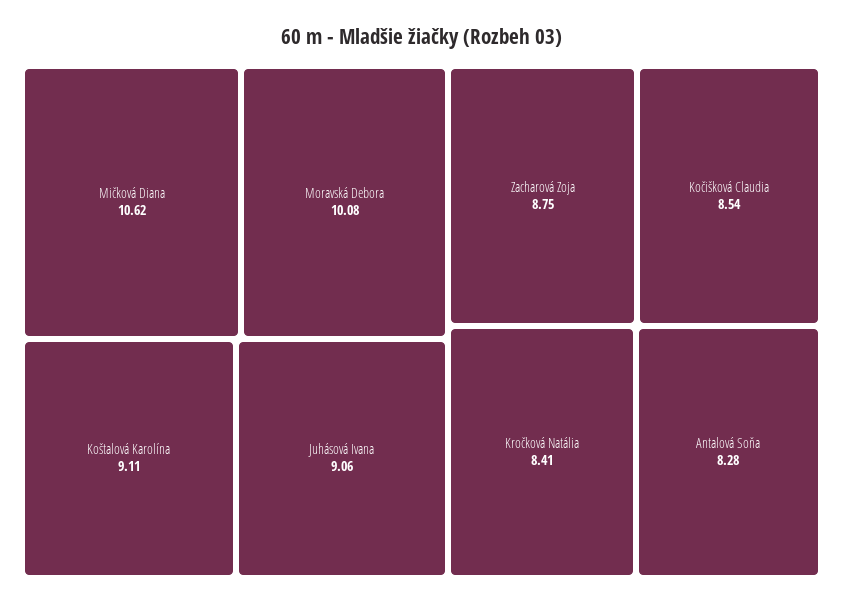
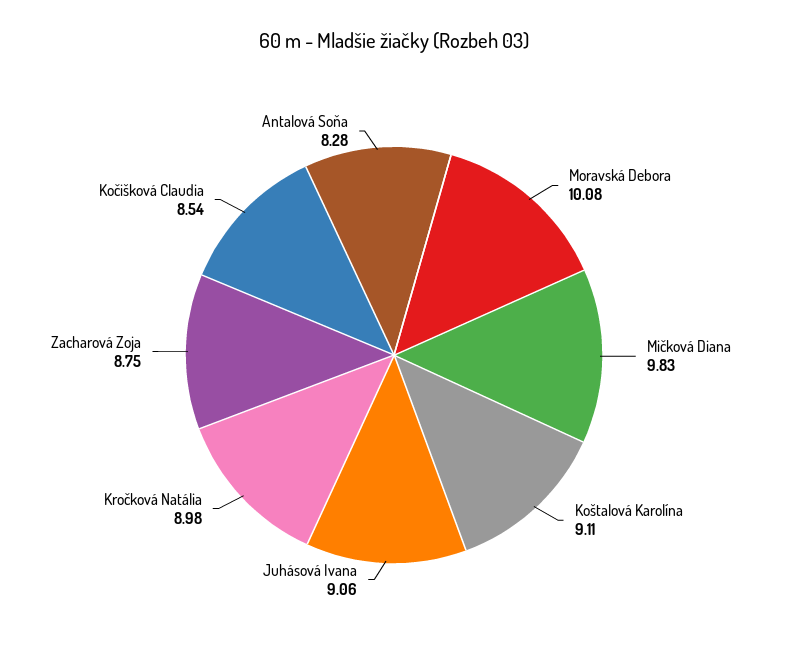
  {
-   "Mičková Diana": 10.62,
+   "Mičková Diana": 9.83,
    "Moravská Debora": 10.08,
    "Koštalová Karolína": 9.11,
    "Juhásová Ivana": 9.06,
    "Zacharová Zoja": 8.75,
    "Kočišková Claudia": 8.54,
-   "Kročková Natália": 8.41,
+   "Kročková Natália": 8.98,
    "Antalová Soňa": 8.28
  }

